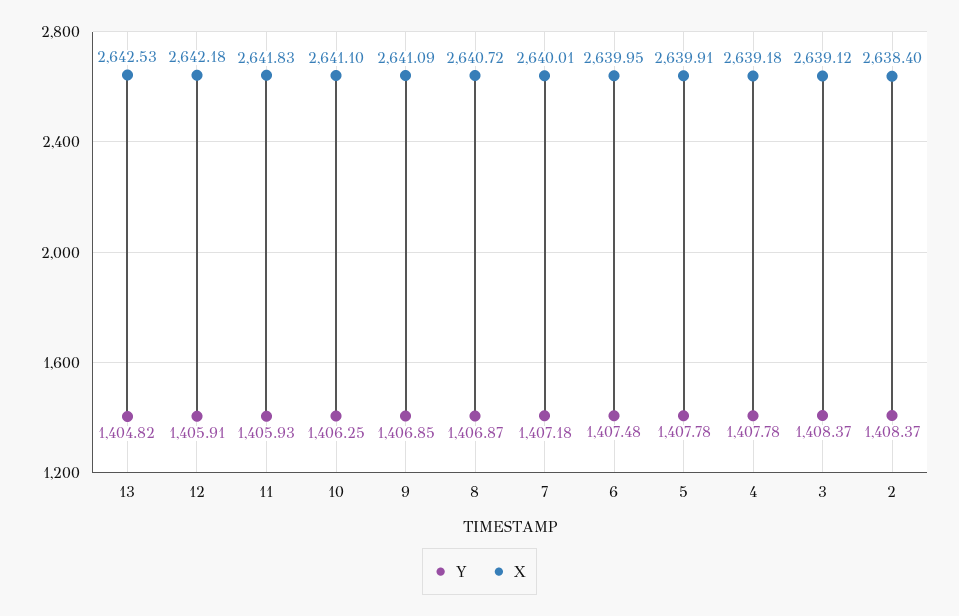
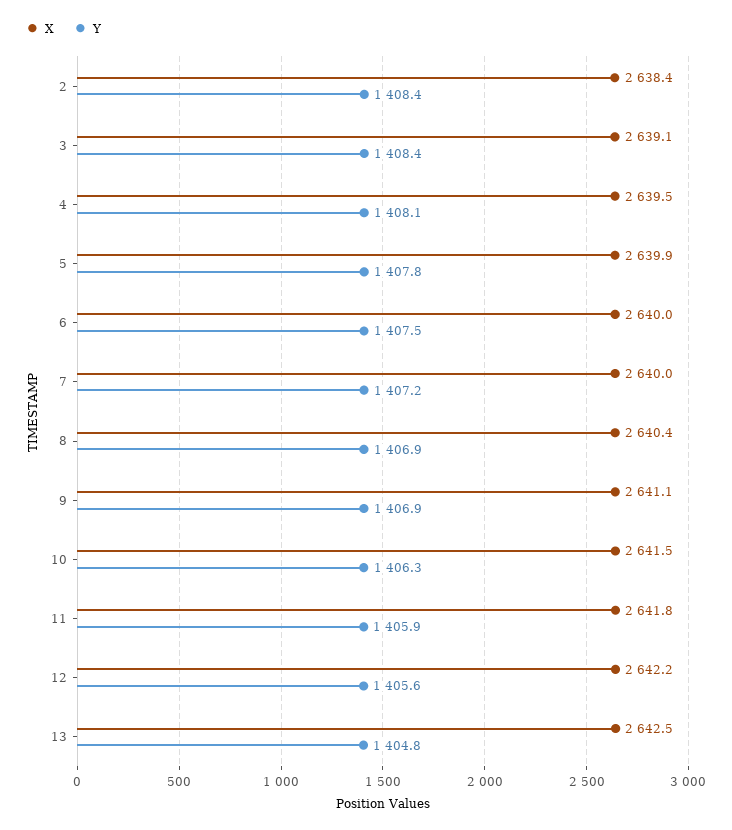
  {
    "Y": {
      "13": 1404.82,
-     "12": 1405.91,
+     "12": 1405.6,
      "11": 1405.93,
      "10": 1406.25,
      "9": 1406.85,
      "8": 1406.87,
      "7": 1407.18,
      "6": 1407.48,
      "5": 1407.78,
-     "4": 1407.78,
+     "4": 1408.1,
      "3": 1408.37,
      "2": 1408.37
    },
    "X": {
      "13": 2642.53,
      "12": 2642.18,
      "11": 2641.83,
-     "10": 2641.1,
+     "10": 2641.5,
      "9": 2641.09,
-     "8": 2640.72,
+     "8": 2640.4,
      "7": 2640.01,
      "6": 2639.95,
      "5": 2639.91,
-     "4": 2639.18,
+     "4": 2639.5,
      "3": 2639.12,
      "2": 2638.4
    }
  }

